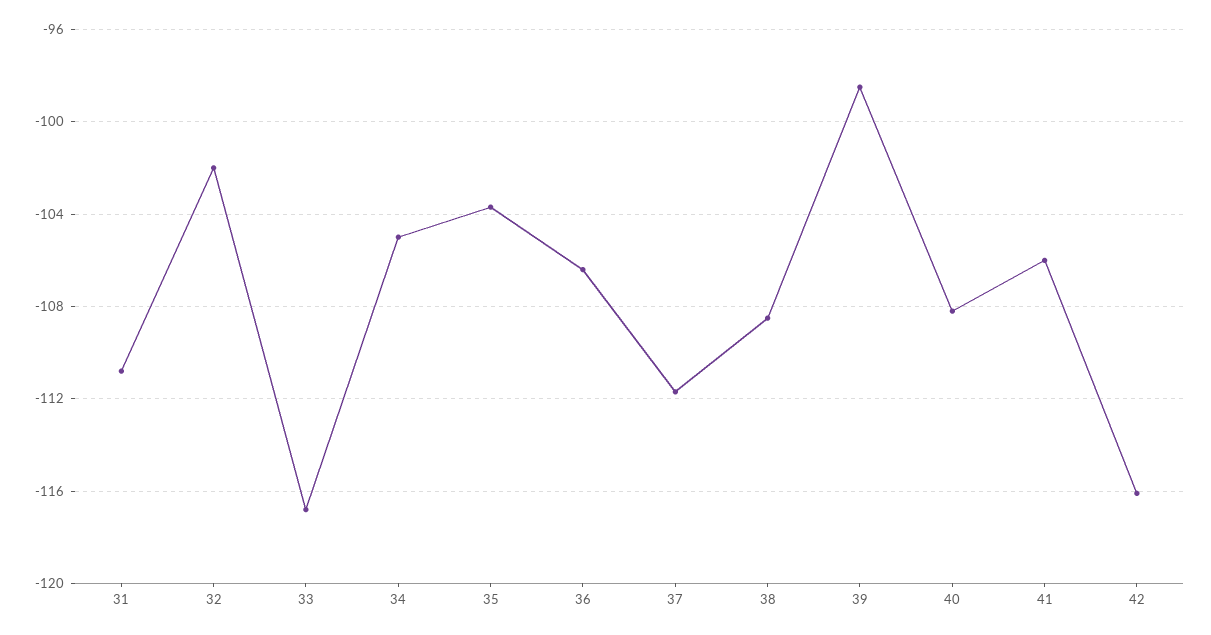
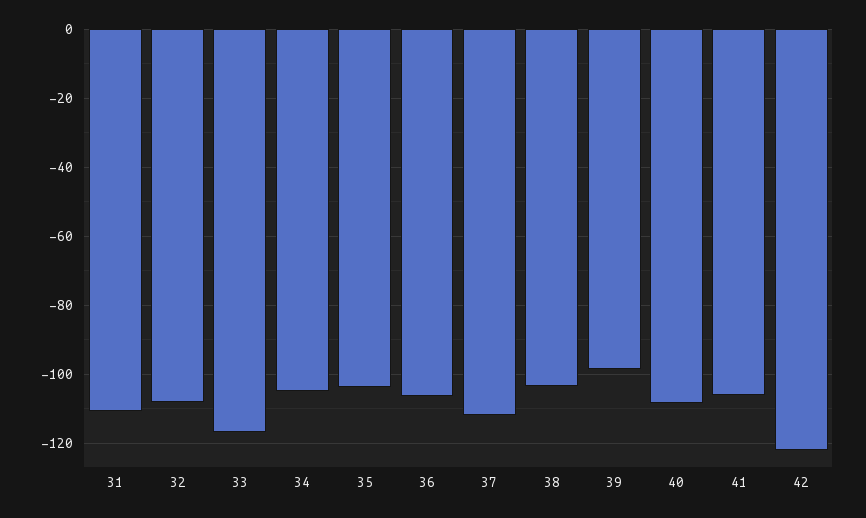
  {
    "31": -111,
-   "32": -102,
+   "32": -108,
    "33": -117,
    "34": -105,
    "35": -103.5,
    "36": -106.5,
    "37": -111.5,
-   "38": -108.5,
+   "38": -104,
    "39": -98.5,
    "40": -108,
    "41": -106,
-   "42": -116
+   "42": -122
  }

